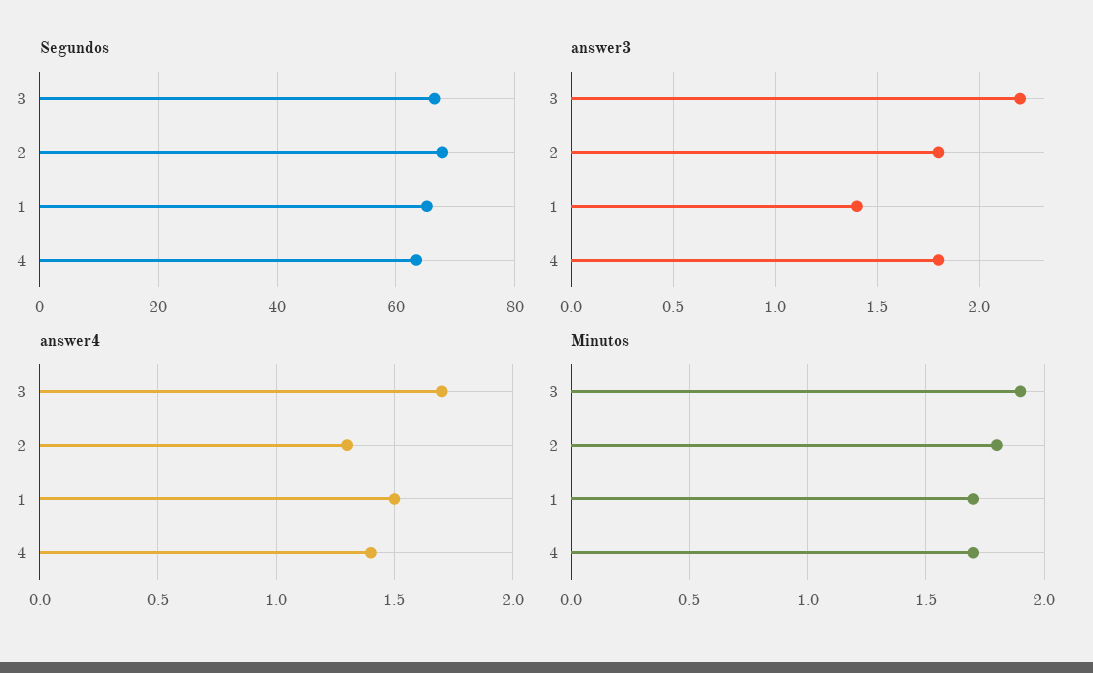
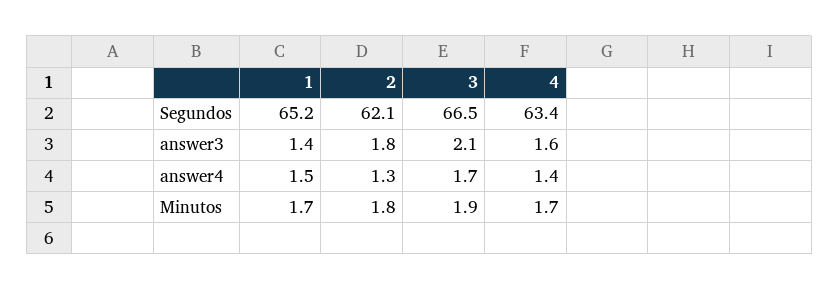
  {
    "Segundos": {
      "3": 66.5,
-     "2": 68,
+     "2": 62.1,
      "1": 65.2,
      "4": 63.4
    },
    "answer3": {
-     "3": 2.2,
+     "3": 2.1,
      "2": 1.8,
      "1": 1.4,
-     "4": 1.8
+     "4": 1.6
    },
    "answer4": {
      "3": 1.7,
      "2": 1.3,
      "1": 1.5,
      "4": 1.4
    },
    "Minutos": {
      "3": 1.9,
      "2": 1.8,
      "1": 1.7,
      "4": 1.7
    }
  }

